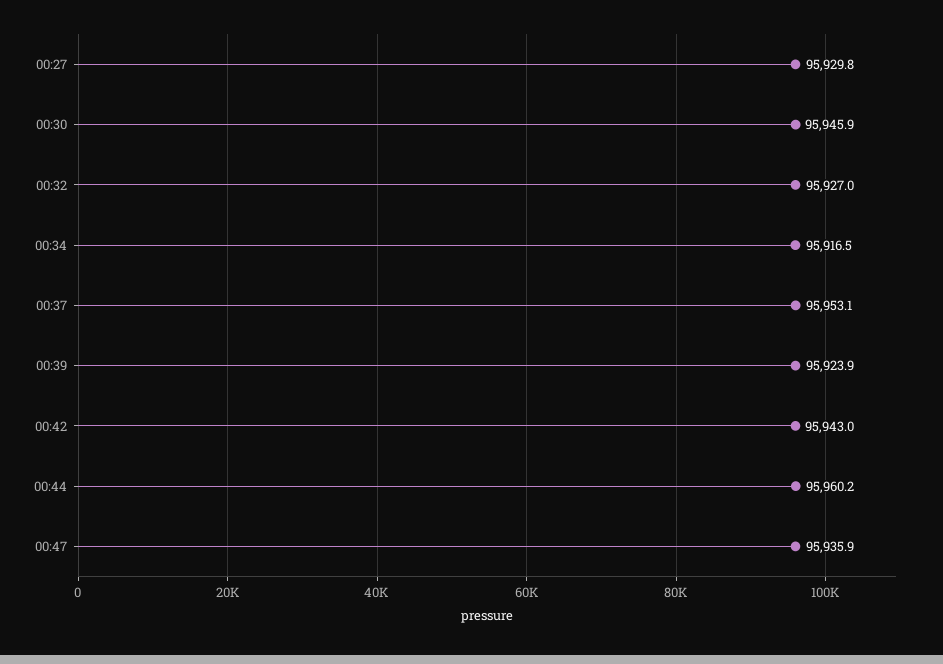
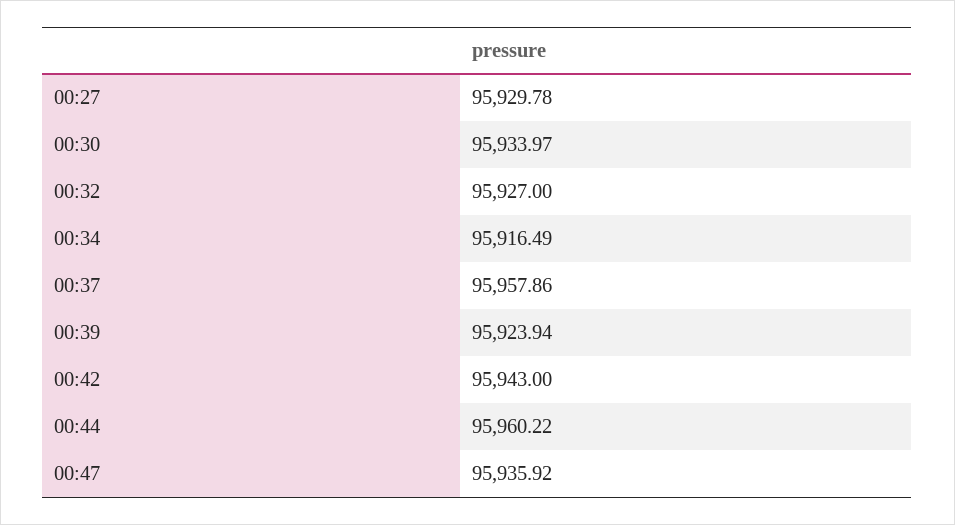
  {
    "00:27": 95929.78,
-   "00:30": 95945.9,
+   "00:30": 95933.97,
    "00:32": 95927,
    "00:34": 95916.49,
-   "00:37": 95953.1,
+   "00:37": 95957.86,
    "00:39": 95923.94,
    "00:42": 95943,
    "00:44": 95960.22,
    "00:47": 95935.92
  }

